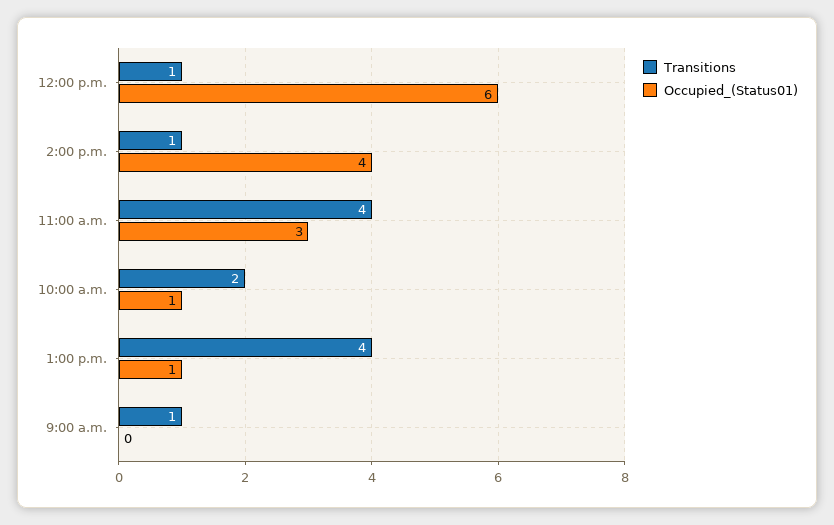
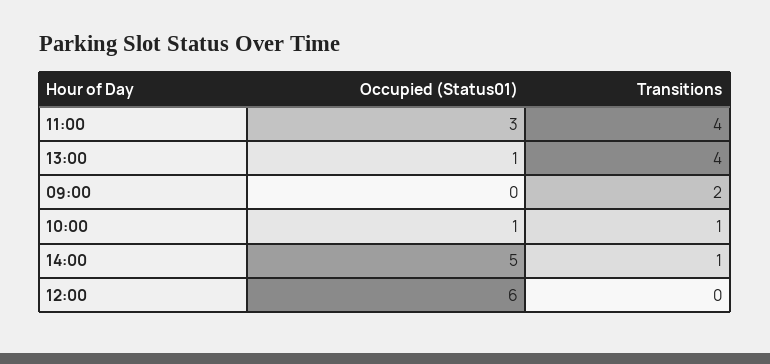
  {
    "Transitions": {
-     "12:00 p.m.": 1,
+     "12:00 p.m.": 0,
      "2:00 p.m.": 1,
      "11:00 a.m.": 4,
-     "10:00 a.m.": 2,
+     "10:00 a.m.": 1,
      "1:00 p.m.": 4,
-     "9:00 a.m.": 1
+     "9:00 a.m.": 2
    },
    "Occupied_(Status01)": {
      "12:00 p.m.": 6,
-     "2:00 p.m.": 4,
+     "2:00 p.m.": 5,
      "11:00 a.m.": 3,
      "10:00 a.m.": 1,
      "1:00 p.m.": 1,
      "9:00 a.m.": 0
    }
  }

